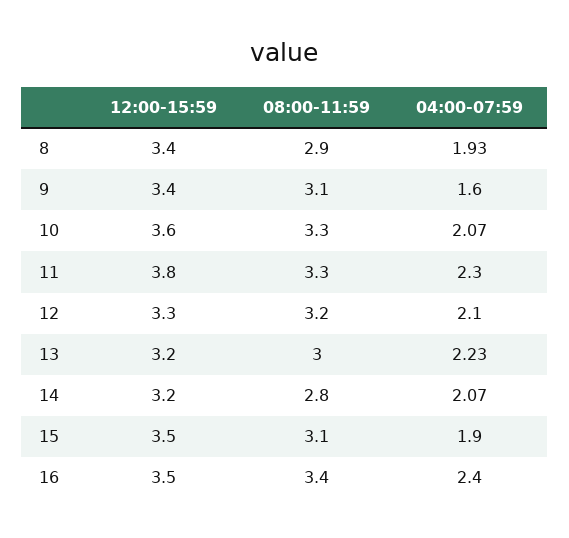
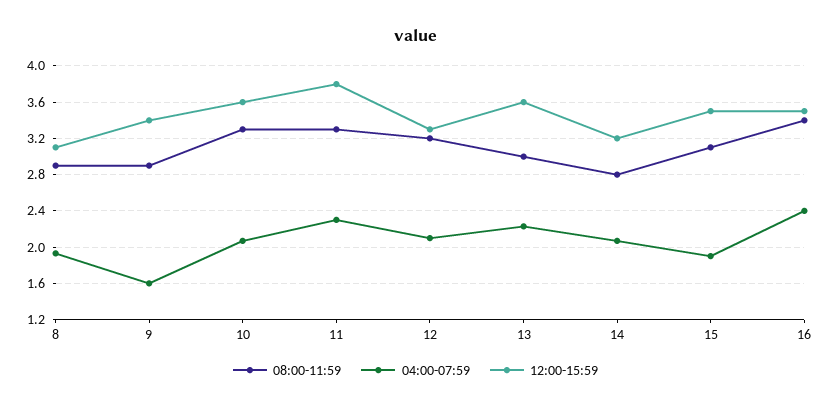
  {
    "12:00-15:59": {
-     "8": 3.4,
+     "8": 3.1,
      "9": 3.4,
      "10": 3.6,
      "11": 3.8,
      "12": 3.3,
-     "13": 3.2,
+     "13": 3.6,
      "14": 3.2,
      "15": 3.5,
      "16": 3.5
    },
    "08:00-11:59": {
      "8": 2.9,
-     "9": 3.1,
+     "9": 2.9,
      "10": 3.3,
      "11": 3.3,
      "12": 3.2,
      "13": 3,
      "14": 2.8,
      "15": 3.1,
      "16": 3.4
    },
    "04:00-07:59": {
      "8": 1.93,
      "9": 1.6,
      "10": 2.07,
      "11": 2.3,
      "12": 2.1,
      "13": 2.23,
      "14": 2.07,
      "15": 1.9,
      "16": 2.4
    }
  }

